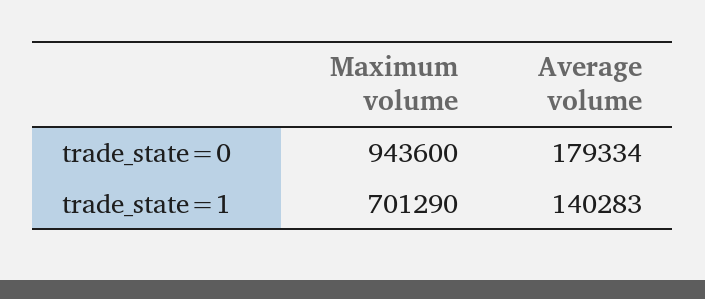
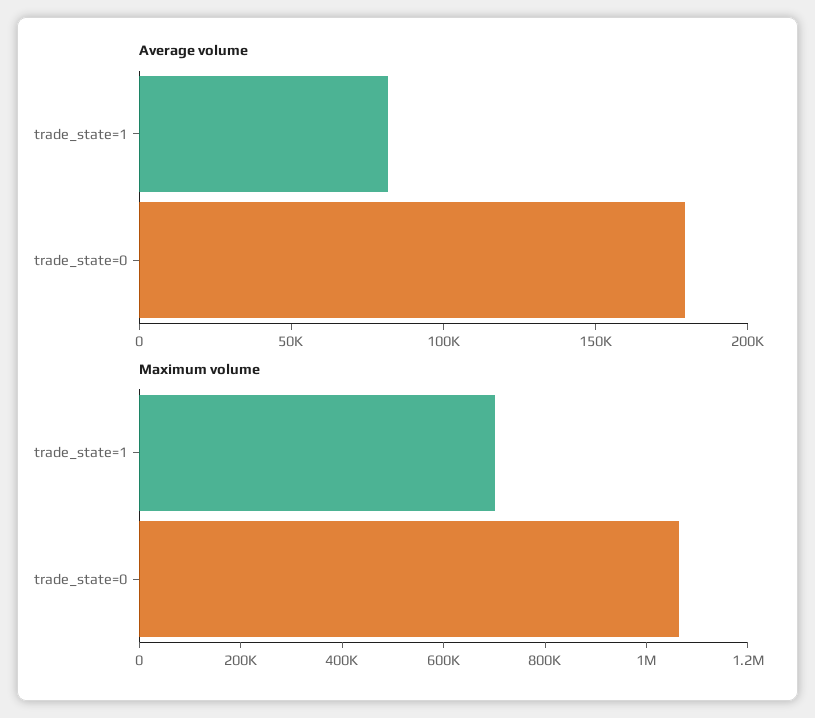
  {
    "Maximum volume": {
-     "trade_state=0": 943600,
+     "trade_state=0": 1050000,
      "trade_state=1": 701290
    },
    "Average volume": {
      "trade_state=0": 179334,
-     "trade_state=1": 140283
+     "trade_state=1": 80000
    }
  }

